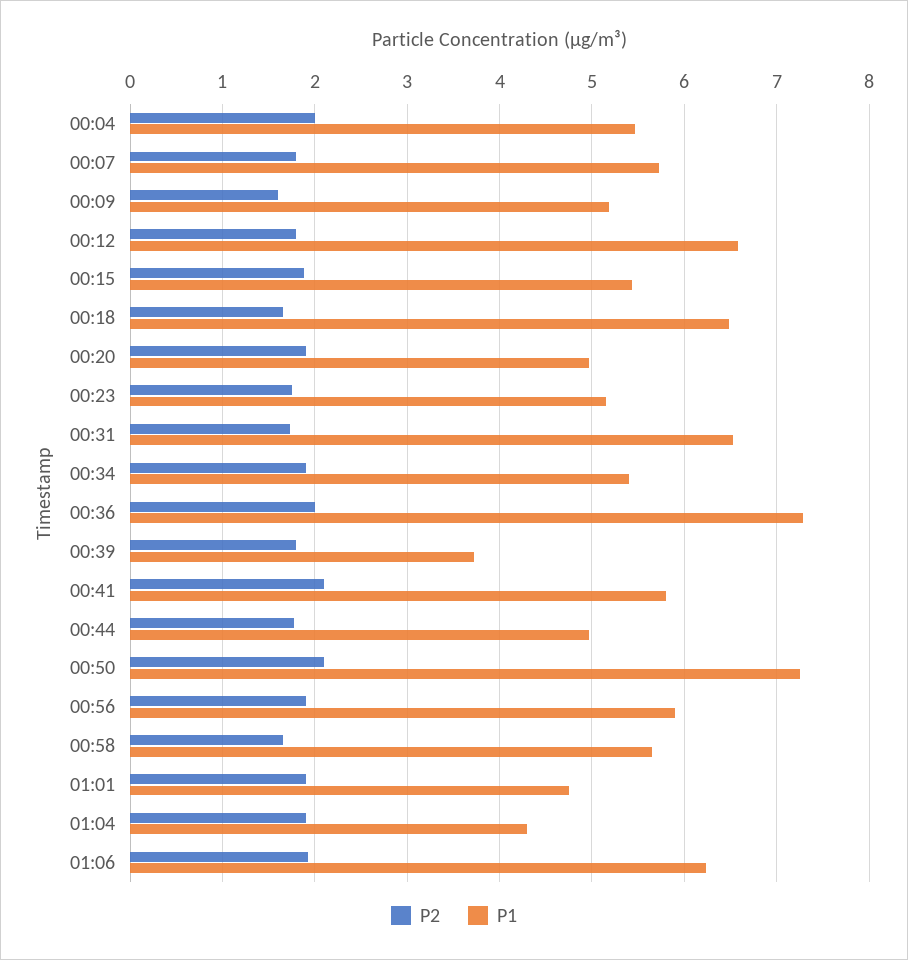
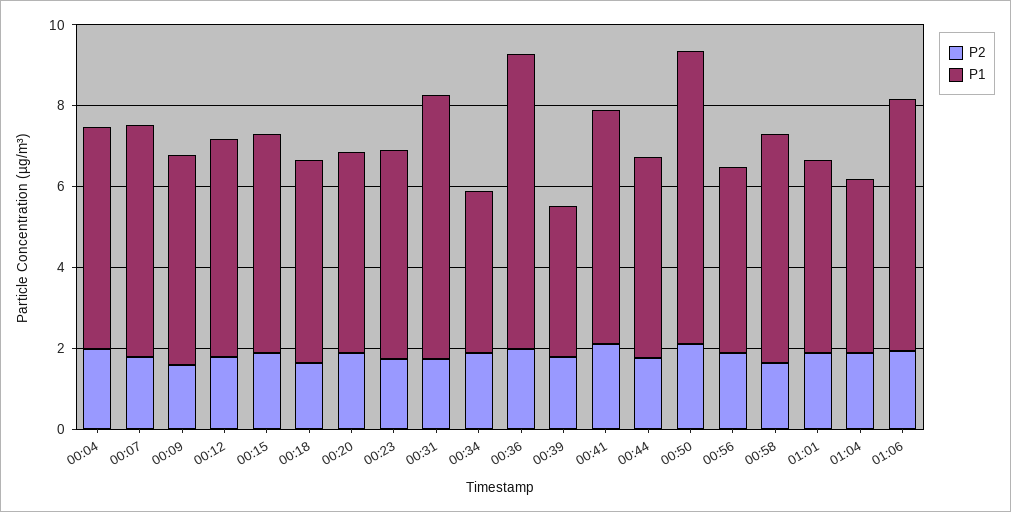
  {
    "P2": {
      "00:04": 2,
      "00:07": 1.8,
      "00:09": 1.6,
      "00:12": 1.8,
      "00:15": 1.9,
      "00:18": 1.7,
      "00:20": 1.9,
      "00:23": 1.8,
      "00:31": 1.7,
      "00:34": 1.9,
      "00:36": 2,
      "00:39": 1.8,
      "00:41": 2.1,
      "00:44": 1.8,
      "00:50": 2.1,
      "00:56": 1.9,
      "00:58": 1.7,
      "01:01": 1.9,
      "01:04": 1.9,
      "01:06": 1.9
    },
    "P1": {
      "00:04": 5.5,
      "00:07": 5.7,
      "00:09": 5.2,
-     "00:12": 6.6,
+     "00:12": 5.5,
      "00:15": 5.4,
-     "00:18": 6.5,
+     "00:18": 5,
      "00:20": 5,
      "00:23": 5.2,
      "00:31": 6.5,
-     "00:34": 5.4,
+     "00:34": 4,
      "00:36": 7.3,
      "00:39": 3.7,
      "00:41": 5.8,
      "00:44": 5,
      "00:50": 7.3,
-     "00:56": 5.9,
+     "00:56": 4.5,
      "00:58": 5.7,
      "01:01": 4.8,
      "01:04": 4.3,
      "01:06": 6.2
    }
  }

